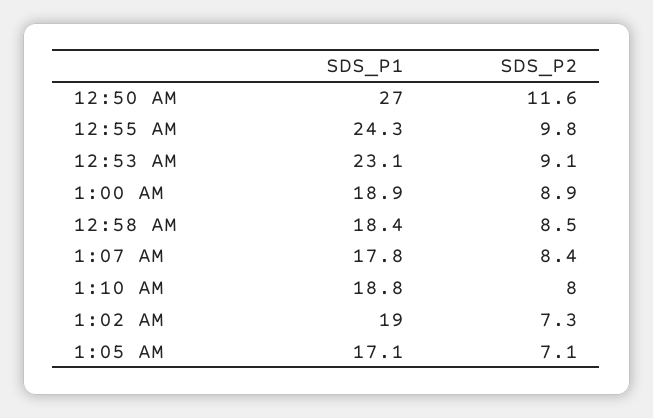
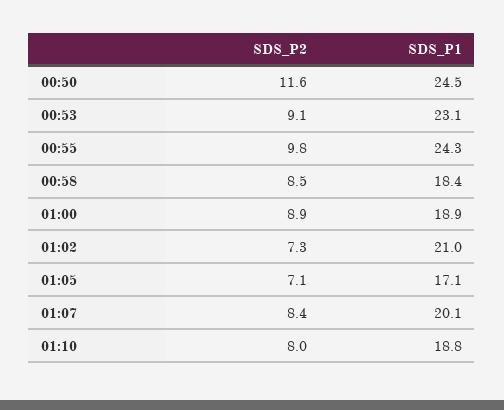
  {
    "SDS_P1": {
-     "12:50 AM": 27,
+     "12:50 AM": 24.5,
      "12:55 AM": 24.3,
      "12:53 AM": 23.1,
      "1:00 AM": 18.9,
      "12:58 AM": 18.4,
-     "1:07 AM": 17.8,
+     "1:07 AM": 20.1,
      "1:10 AM": 18.8,
-     "1:02 AM": 19,
+     "1:02 AM": 21,
      "1:05 AM": 17.1
    },
    "SDS_P2": {
      "12:50 AM": 11.6,
      "12:55 AM": 9.8,
      "12:53 AM": 9.1,
      "1:00 AM": 8.9,
      "12:58 AM": 8.5,
      "1:07 AM": 8.4,
      "1:10 AM": 8,
      "1:02 AM": 7.3,
      "1:05 AM": 7.1
    }
  }

